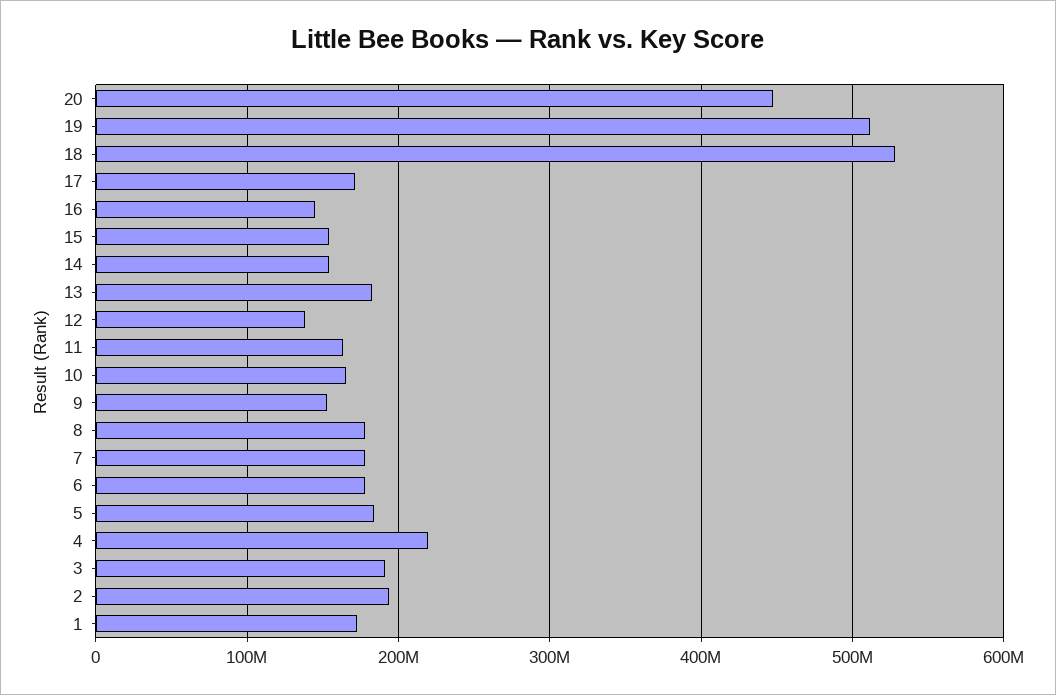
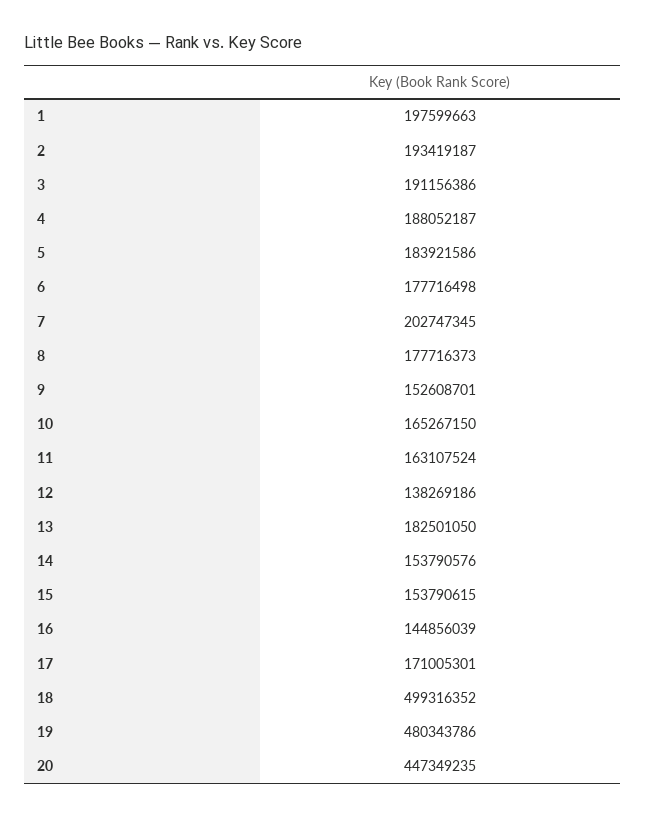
  {
    "20": 447349235,
-   "19": 510000000,
+   "19": 480343786,
-   "18": 530000000,
+   "18": 499316352,
    "17": 171005301,
    "16": 144856039,
    "15": 153790615,
    "14": 153790576,
    "13": 182501050,
    "12": 138269186,
    "11": 163107524,
    "10": 165267150,
    "9": 152608701,
    "8": 177716373,
-   "7": 180000000,
+   "7": 202747345,
    "6": 177716498,
    "5": 183921586,
-   "4": 220000000,
+   "4": 188052187,
    "3": 191156386,
    "2": 193419187,
-   "1": 170000000
+   "1": 197599663
  }

